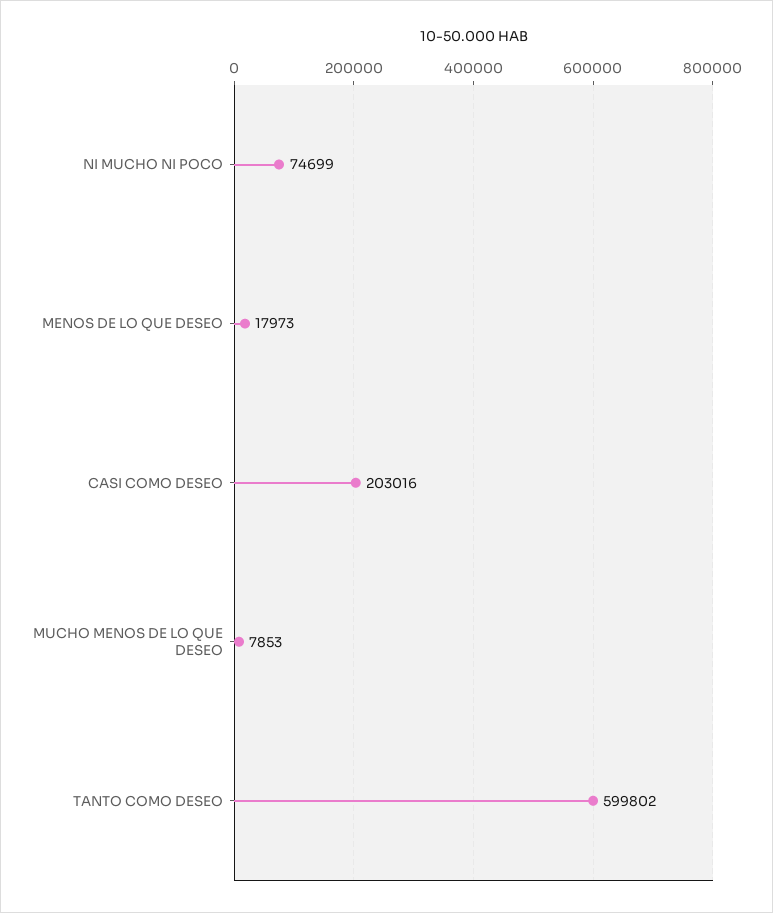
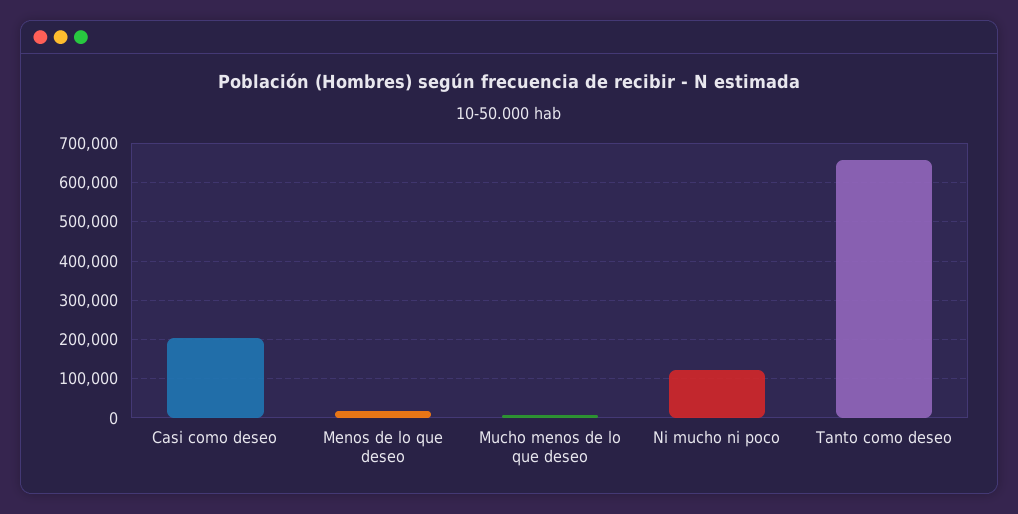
  {
-   "NI MUCHO NI POCO": 74699,
+   "NI MUCHO NI POCO": 120000,
    "MENOS DE LO QUE DESEO": 17973,
    "CASI COMO DESEO": 203016,
    "MUCHO MENOS DE LO QUE DESEO": 7853,
-   "TANTO COMO DESEO": 599802
+   "TANTO COMO DESEO": 660000
  }

